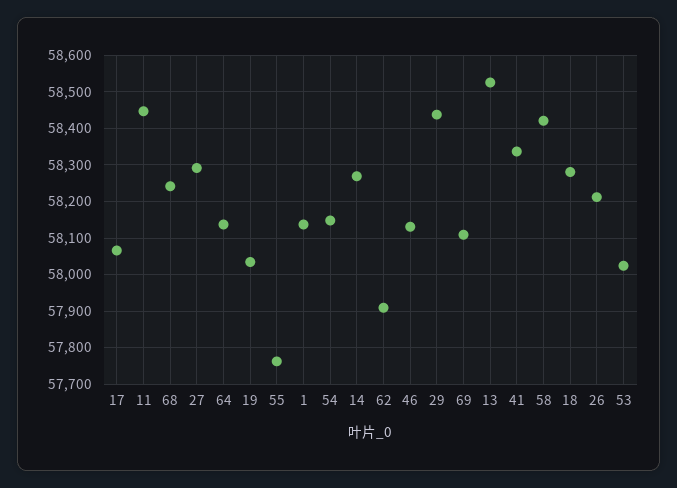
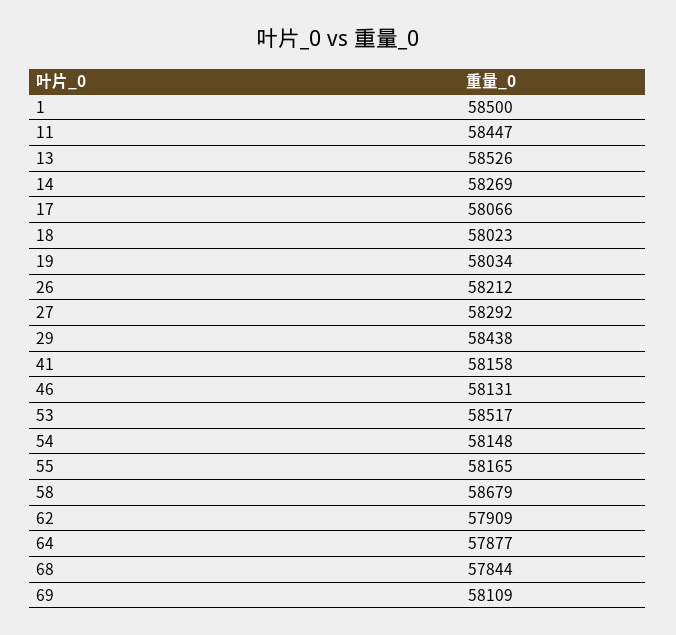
  {
    "17": 58066,
    "11": 58447,
-   "68": 58240,
+   "68": 57844,
    "27": 58292,
-   "64": 58140,
+   "64": 57877,
    "19": 58034,
-   "55": 57760,
+   "55": 58165,
-   "1": 58140,
+   "1": 58500,
    "54": 58148,
    "14": 58269,
    "62": 57909,
    "46": 58131,
    "29": 58438,
    "69": 58109,
    "13": 58526,
-   "41": 58340,
+   "41": 58158,
-   "58": 58420,
+   "58": 58679,
-   "18": 58280,
+   "18": 58023,
    "26": 58212,
-   "53": 58020
+   "53": 58517
  }

